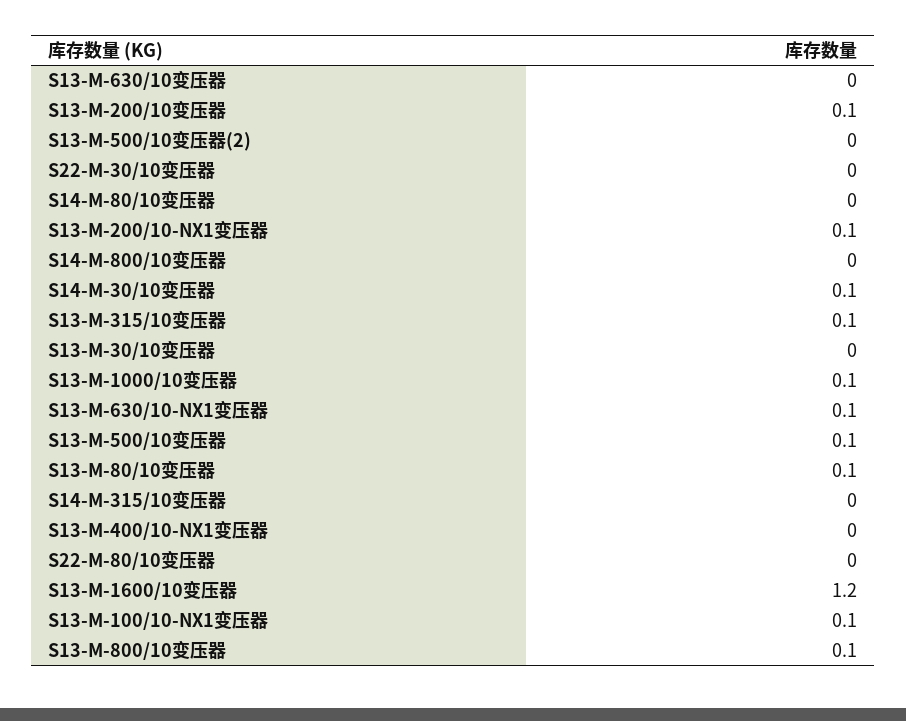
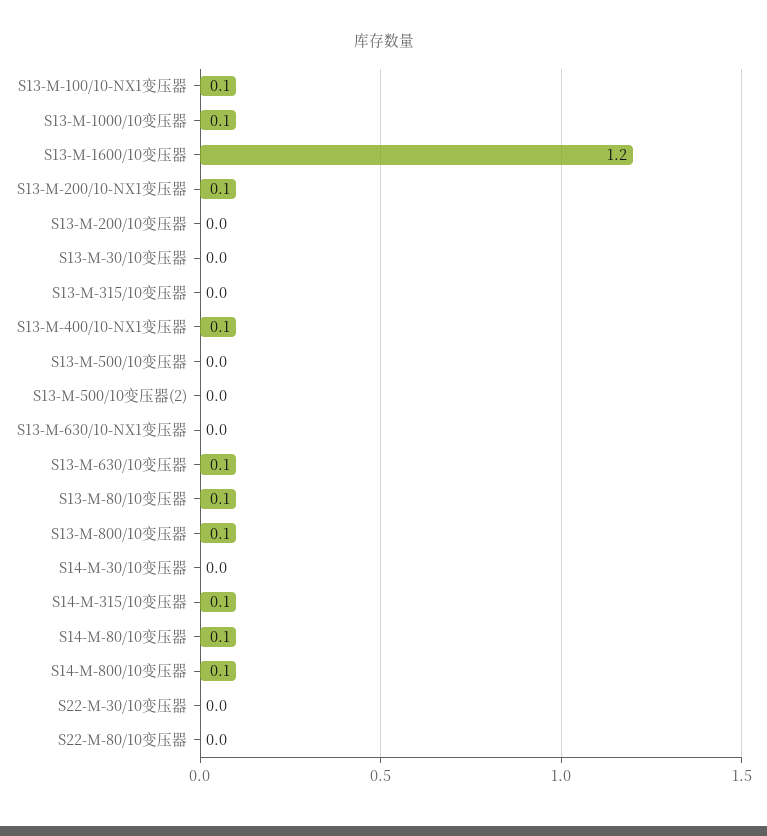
  {
-   "S13-M-630/10变压器": 0,
+   "S13-M-630/10变压器": 0.1,
-   "S13-M-200/10变压器": 0.1,
+   "S13-M-200/10变压器": 0,
    "S13-M-500/10变压器(2)": 0,
    "S22-M-30/10变压器": 0,
-   "S14-M-80/10变压器": 0,
+   "S14-M-80/10变压器": 0.1,
    "S13-M-200/10-NX1变压器": 0.1,
-   "S14-M-800/10变压器": 0,
+   "S14-M-800/10变压器": 0.1,
-   "S14-M-30/10变压器": 0.1,
+   "S14-M-30/10变压器": 0,
-   "S13-M-315/10变压器": 0.1,
+   "S13-M-315/10变压器": 0,
    "S13-M-30/10变压器": 0,
    "S13-M-1000/10变压器": 0.1,
-   "S13-M-630/10-NX1变压器": 0.1,
+   "S13-M-630/10-NX1变压器": 0,
-   "S13-M-500/10变压器": 0.1,
+   "S13-M-500/10变压器": 0,
    "S13-M-80/10变压器": 0.1,
-   "S14-M-315/10变压器": 0,
+   "S14-M-315/10变压器": 0.1,
-   "S13-M-400/10-NX1变压器": 0,
+   "S13-M-400/10-NX1变压器": 0.1,
    "S22-M-80/10变压器": 0,
    "S13-M-1600/10变压器": 1.2,
    "S13-M-100/10-NX1变压器": 0.1,
    "S13-M-800/10变压器": 0.1
  }

